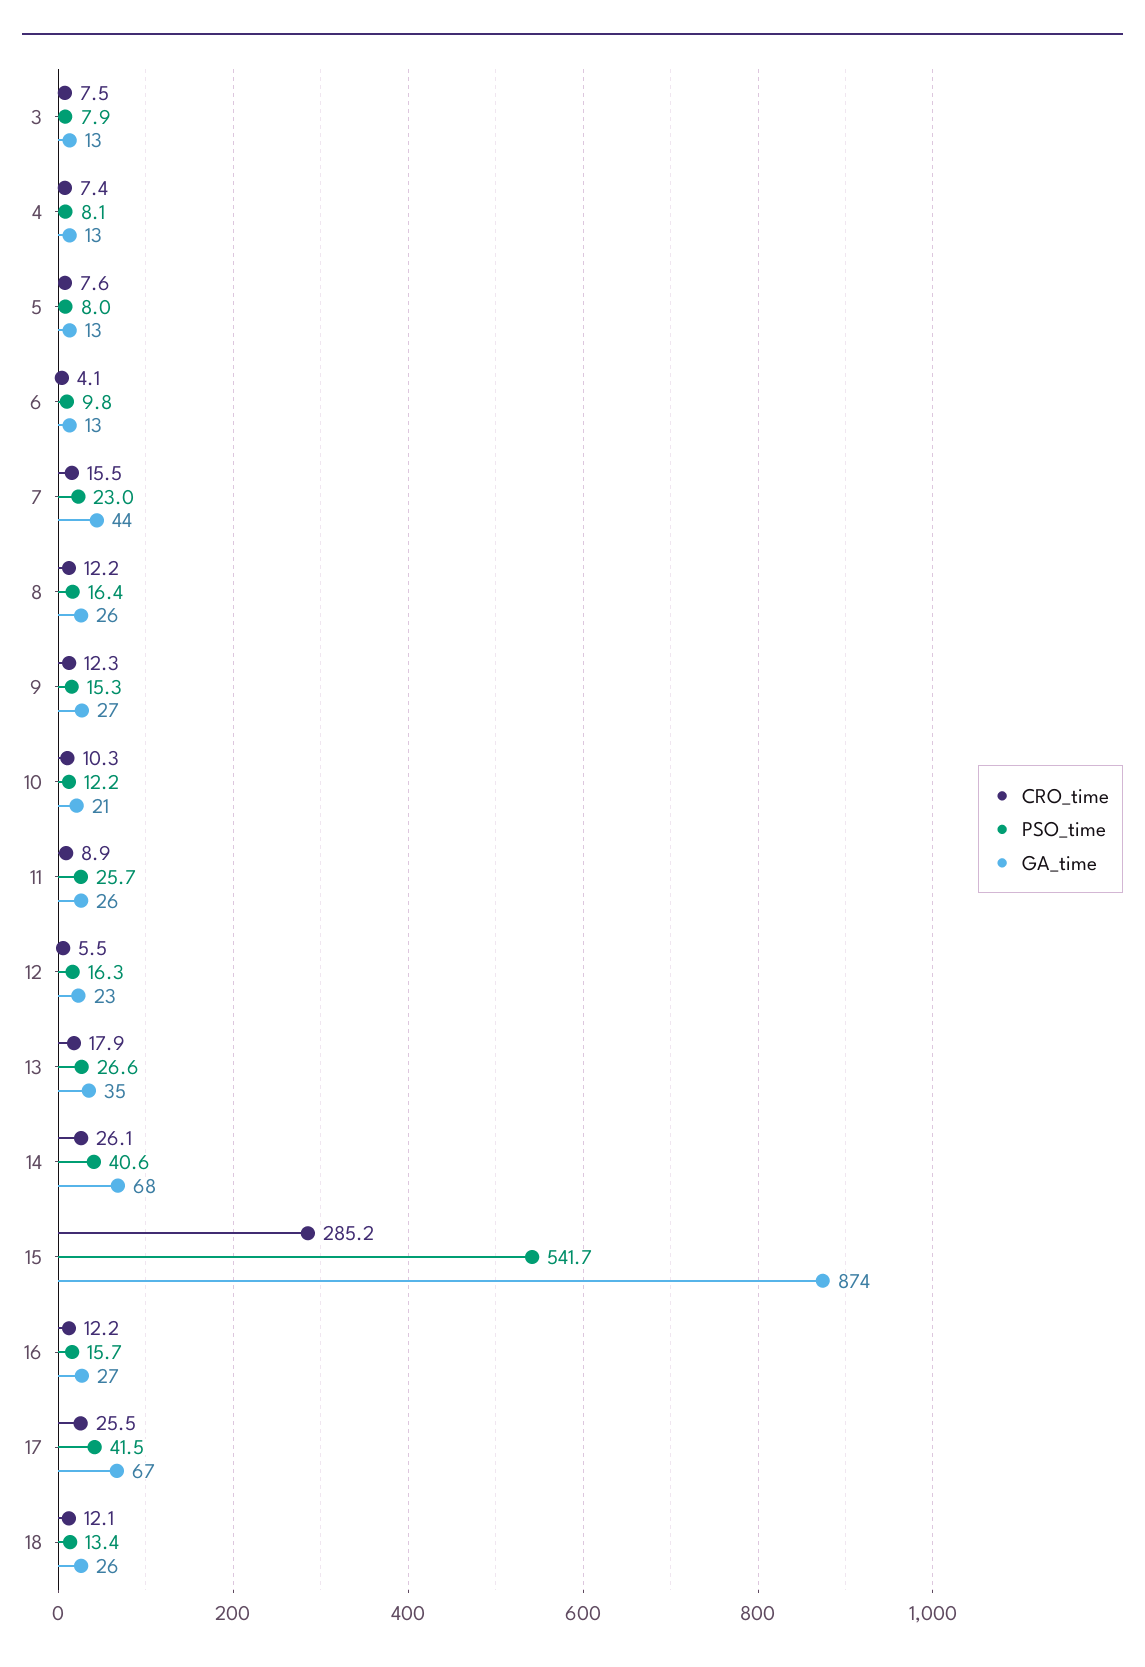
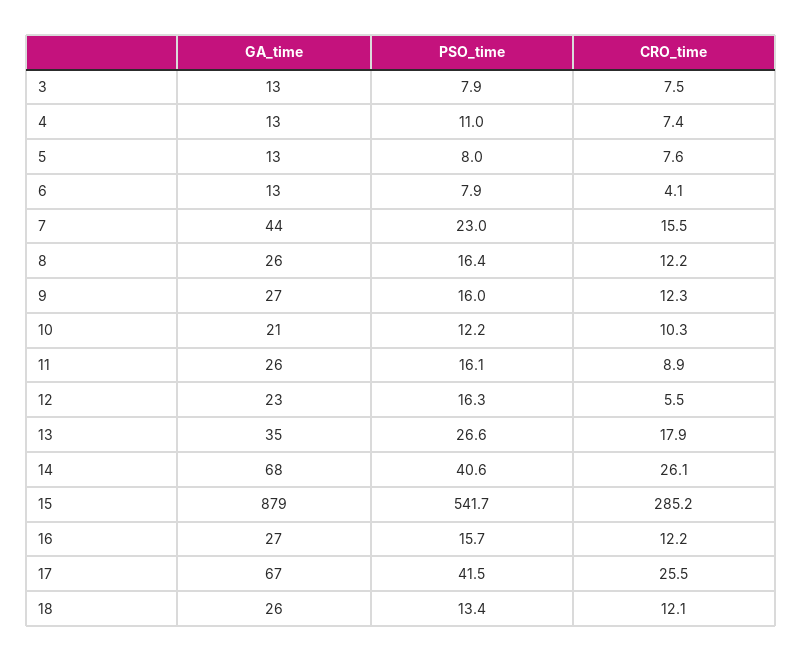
  {
    "CRO_time": {
      "3": 7.5,
      "4": 7.4,
      "5": 7.6,
      "6": 4.1,
      "7": 15.5,
      "8": 12.2,
      "9": 12.3,
      "10": 10.3,
      "11": 8.9,
      "12": 5.5,
      "13": 17.9,
      "14": 26.1,
      "15": 285.2,
      "16": 12.2,
      "17": 25.5,
      "18": 12.1
    },
    "PSO_time": {
      "3": 7.9,
-     "4": 8.1,
+     "4": 11,
      "5": 8,
-     "6": 9.8,
+     "6": 7.9,
      "7": 23,
      "8": 16.4,
-     "9": 15.3,
+     "9": 16,
      "10": 12.2,
-     "11": 25.7,
+     "11": 16.1,
      "12": 16.3,
      "13": 26.6,
      "14": 40.6,
      "15": 541.7,
      "16": 15.7,
      "17": 41.5,
      "18": 13.4
    },
    "GA_time": {
      "3": 13,
      "4": 13,
      "5": 13,
      "6": 13,
      "7": 44,
      "8": 26,
      "9": 27,
      "10": 21,
      "11": 26,
      "12": 23,
      "13": 35,
      "14": 68,
-     "15": 874,
+     "15": 879,
      "16": 27,
      "17": 67,
      "18": 26
    }
  }

